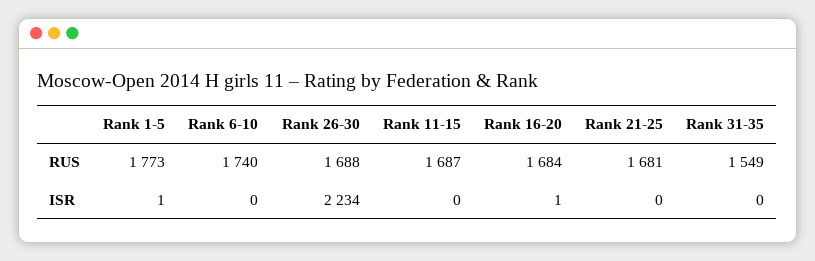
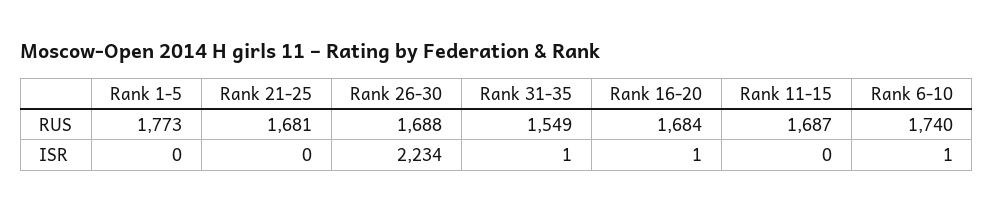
  {
    "Rank 1-5": {
      "RUS": 1773,
-     "ISR": 1
+     "ISR": 0
    },
    "Rank 6-10": {
      "RUS": 1740,
-     "ISR": 0
+     "ISR": 1
    },
    "Rank 26-30": {
      "RUS": 1688,
      "ISR": 2234
    },
    "Rank 11-15": {
      "RUS": 1687,
      "ISR": 0
    },
    "Rank 16-20": {
      "RUS": 1684,
      "ISR": 1
    },
    "Rank 21-25": {
      "RUS": 1681,
      "ISR": 0
    },
    "Rank 31-35": {
      "RUS": 1549,
-     "ISR": 0
+     "ISR": 1
    }
  }

